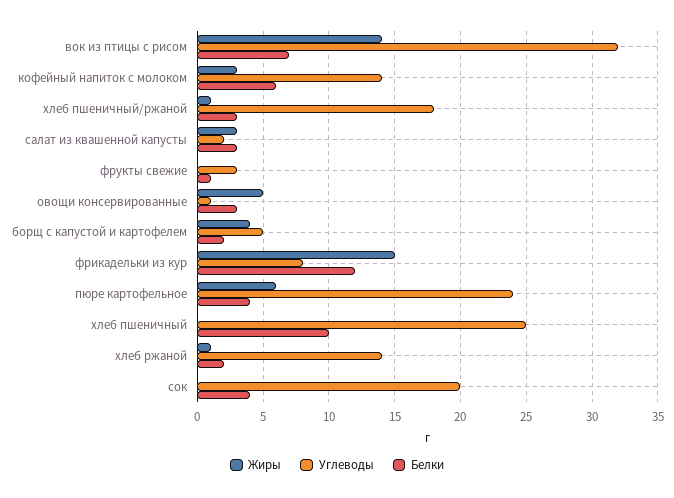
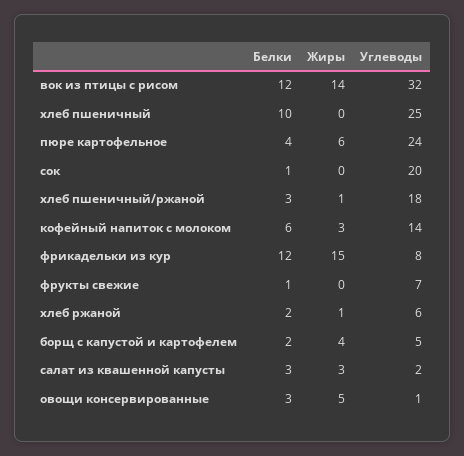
  {
    "Жиры": {
      "вок из птицы с рисом": 14,
      "кофейный напиток с молоком": 3,
      "хлеб пшеничный/ржаной": 1,
      "салат из квашенной капусты": 3,
      "фрукты свежие": 0,
      "овощи консервированные": 5,
      "борщ с капустой и картофелем": 4,
      "фрикадельки из кур": 15,
      "пюре картофельное": 6,
      "хлеб пшеничный": 0,
      "хлеб ржаной": 1,
      "сок": 0
    },
    "Углеводы": {
      "вок из птицы с рисом": 32,
      "кофейный напиток с молоком": 14,
      "хлеб пшеничный/ржаной": 18,
      "салат из квашенной капусты": 2,
-     "фрукты свежие": 3,
+     "фрукты свежие": 7,
      "овощи консервированные": 1,
      "борщ с капустой и картофелем": 5,
      "фрикадельки из кур": 8,
      "пюре картофельное": 24,
      "хлеб пшеничный": 25,
-     "хлеб ржаной": 14,
+     "хлеб ржаной": 6,
      "сок": 20
    },
    "Белки": {
-     "вок из птицы с рисом": 7,
+     "вок из птицы с рисом": 12,
      "кофейный напиток с молоком": 6,
      "хлеб пшеничный/ржаной": 3,
      "салат из квашенной капусты": 3,
      "фрукты свежие": 1,
      "овощи консервированные": 3,
      "борщ с капустой и картофелем": 2,
      "фрикадельки из кур": 12,
      "пюре картофельное": 4,
      "хлеб пшеничный": 10,
      "хлеб ржаной": 2,
-     "сок": 4
+     "сок": 1
    }
  }

